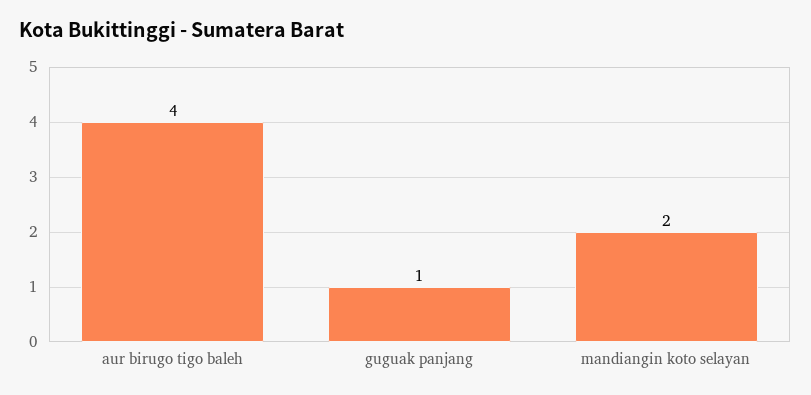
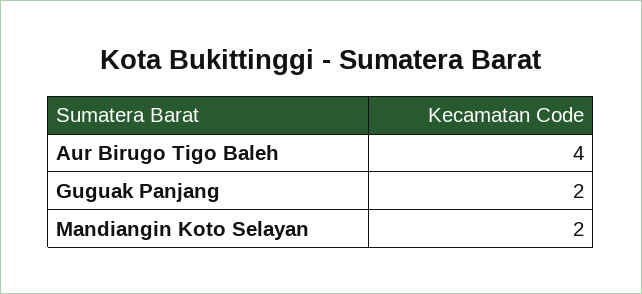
  {
    "aur birugo tigo baleh": 4,
-   "guguak panjang": 1,
+   "guguak panjang": 2,
    "mandiangin koto selayan": 2
  }

